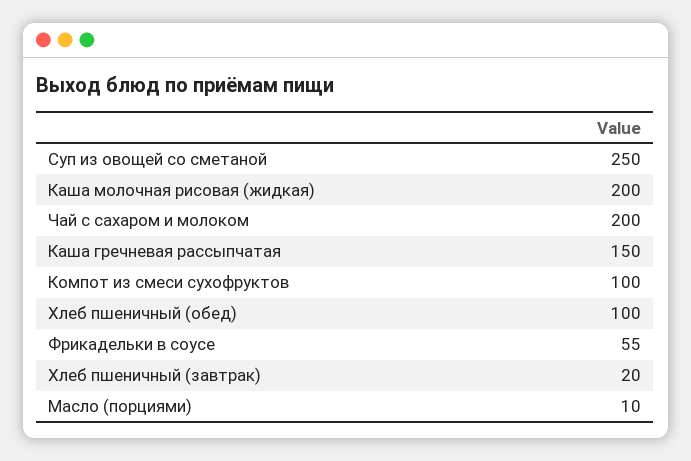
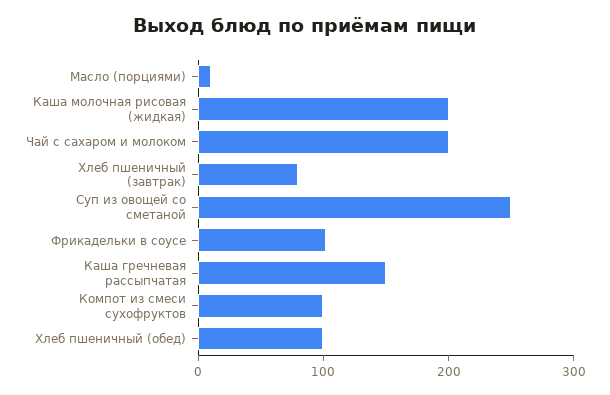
  {
    "Суп из овощей со сметаной": 250,
    "Каша молочная рисовая (жидкая)": 200,
    "Чай с сахаром и молоком": 200,
    "Каша гречневая рассыпчатая": 150,
    "Компот из смеси сухофруктов": 100,
    "Хлеб пшеничный (обед)": 100,
-   "Фрикадельки в соусе": 55,
+   "Фрикадельки в соусе": 100,
-   "Хлеб пшеничный (завтрак)": 20,
+   "Хлеб пшеничный (завтрак)": 80,
    "Масло (порциями)": 10
  }

